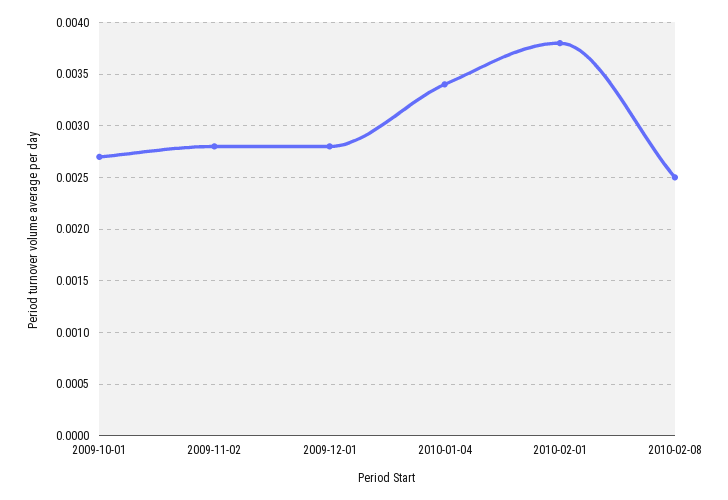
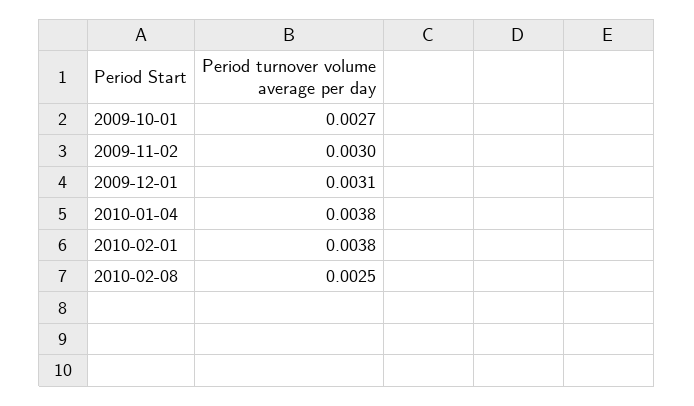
  {
    "2009-10-01": 0.0027,
-   "2009-11-02": 0.0028,
+   "2009-11-02": 0.003,
-   "2009-12-01": 0.0028,
+   "2009-12-01": 0.0031,
-   "2010-01-04": 0.0034,
+   "2010-01-04": 0.0038,
    "2010-02-01": 0.0038,
    "2010-02-08": 0.0025
  }

